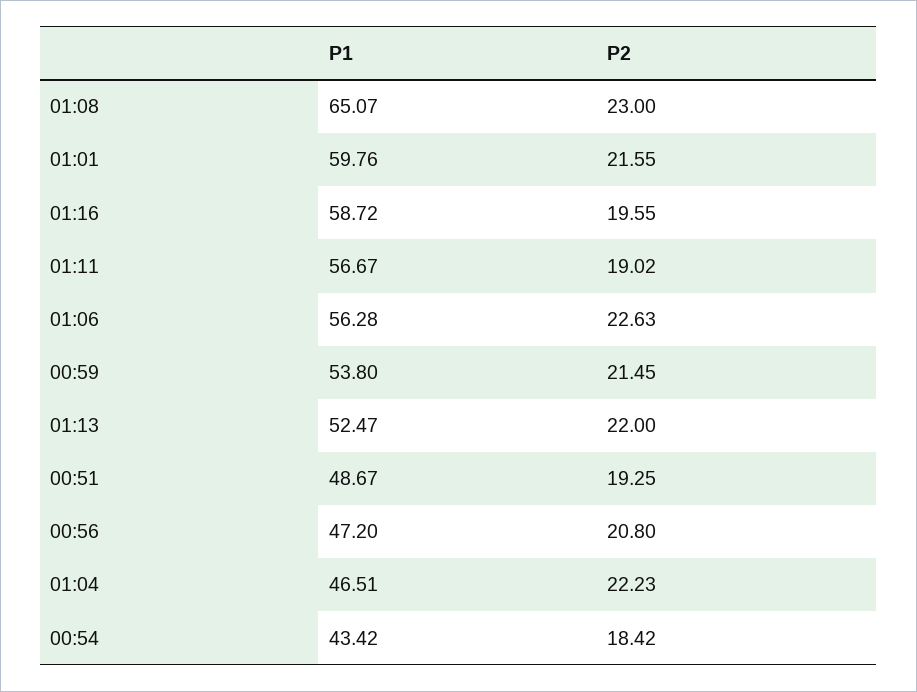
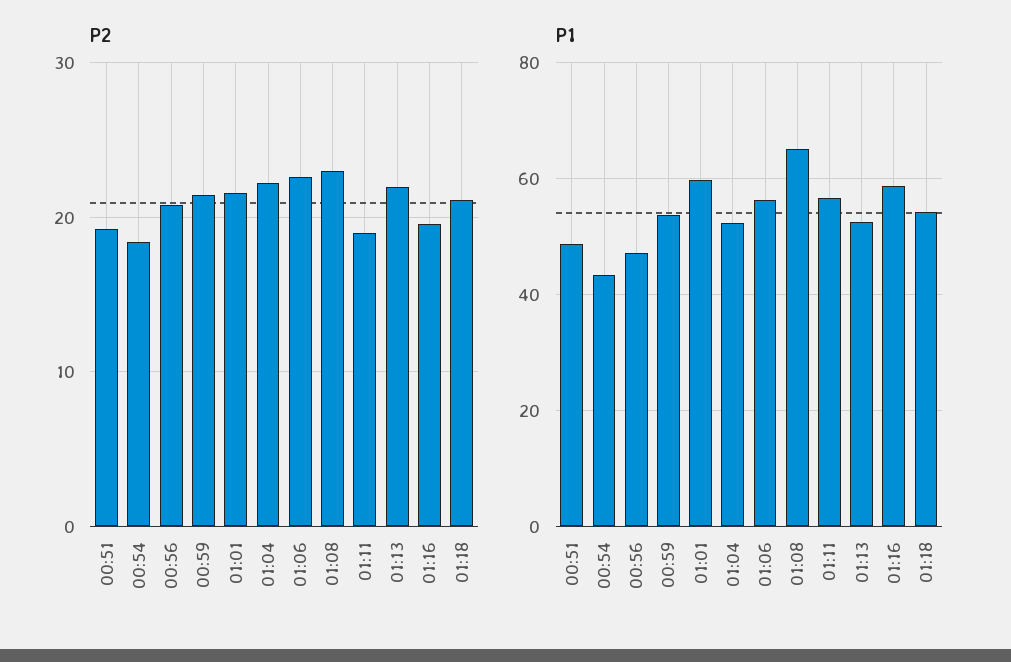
  {
    "P1": {
      "01:08": 65.07,
      "01:01": 59.76,
      "01:16": 58.72,
      "01:11": 56.67,
      "01:06": 56.28,
      "00:59": 53.8,
      "01:13": 52.47,
      "00:51": 48.67,
      "00:56": 47.2,
-     "01:04": 46.51,
+     "01:04": 52,
-     "00:54": 43.42
+     "00:54": 43.42,
+     "01:18": 54
    },
    "P2": {
      "01:08": 23,
      "01:01": 21.55,
      "01:16": 19.55,
      "01:11": 19.02,
      "01:06": 22.63,
      "00:59": 21.45,
      "01:13": 22,
      "00:51": 19.25,
      "00:56": 20.8,
      "01:04": 22.23,
-     "00:54": 18.42
+     "00:54": 18.42,
+     "01:18": 21
    }
  }

